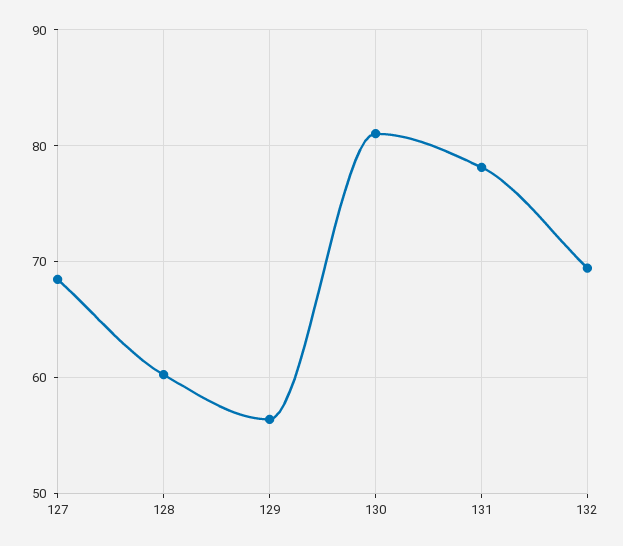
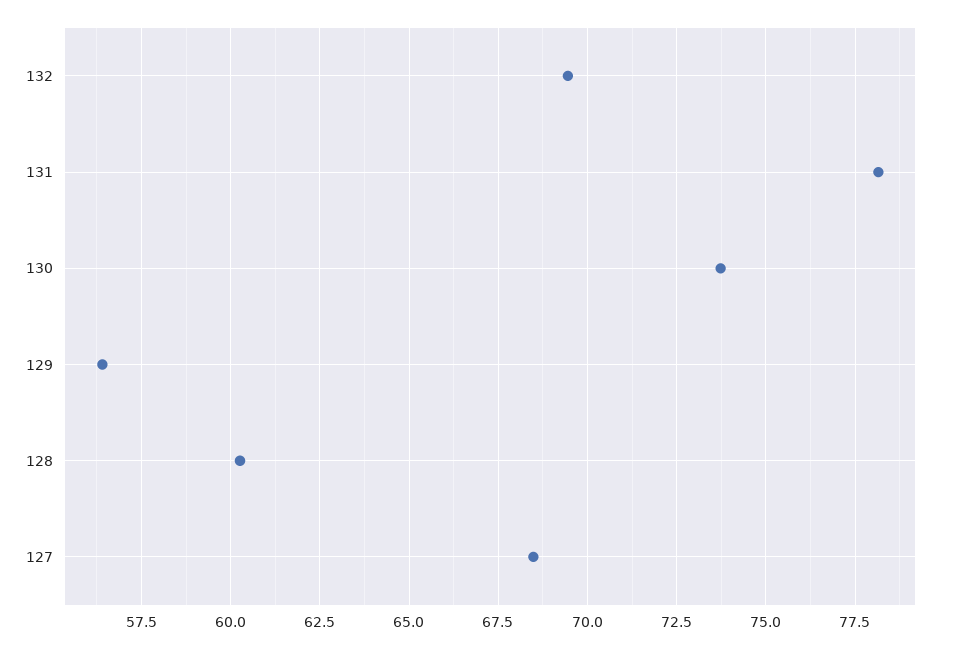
  {
    "127": 68.5,
    "128": 60.25,
    "129": 56.5,
-   "130": 81,
+   "130": 73.75,
    "131": 78.25,
    "132": 69.5
  }

